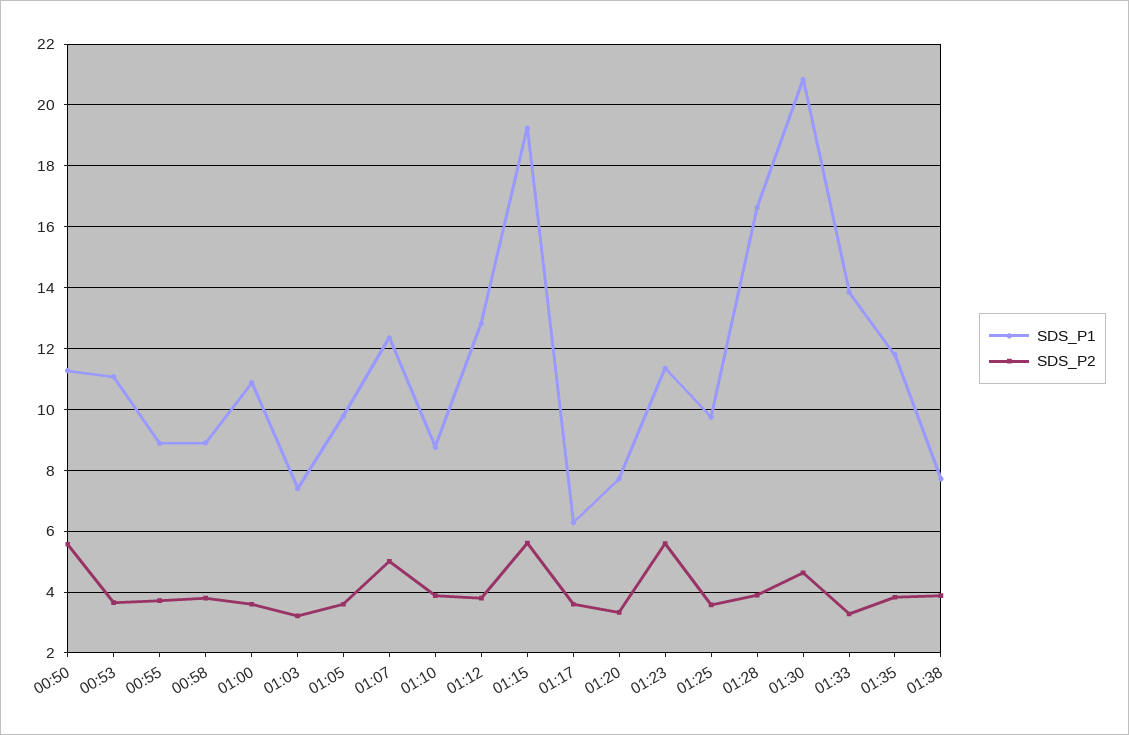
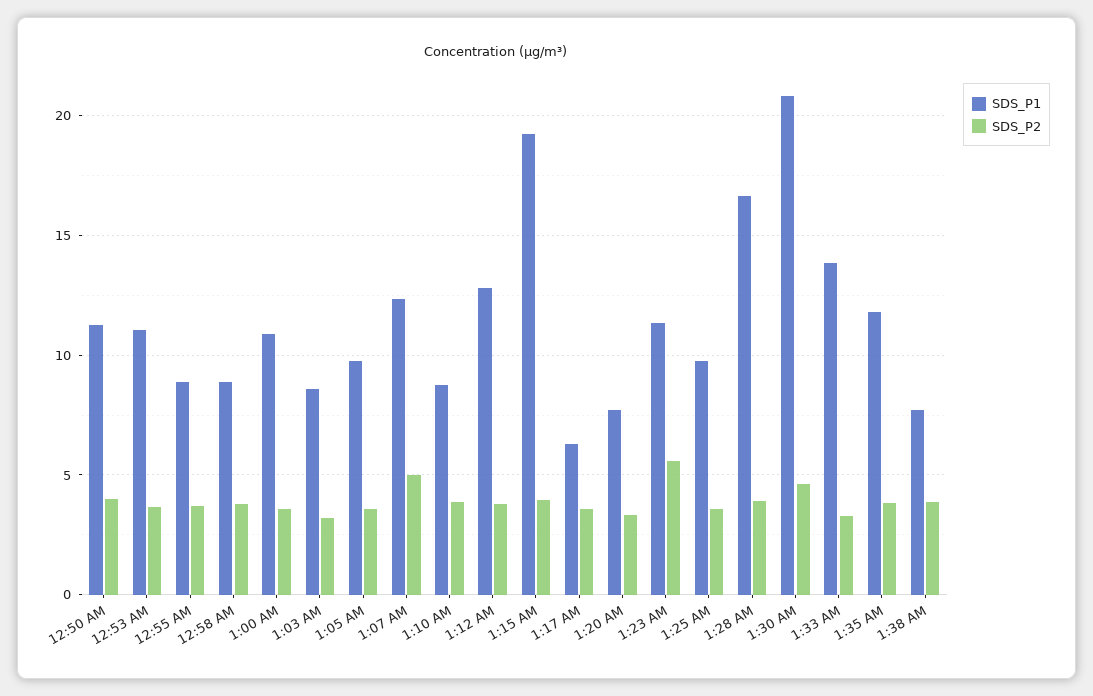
  {
    "SDS_P1": {
      "00:50": 11.2,
      "00:53": 11,
      "00:55": 8.8,
      "00:58": 9,
      "01:00": 10.8,
-     "01:03": 7.4,
+     "01:03": 8.5,
      "01:05": 9.8,
      "01:07": 12.4,
      "01:10": 8.8,
      "01:12": 12.8,
      "01:15": 19.2,
      "01:17": 6.2,
      "01:20": 7.8,
      "01:23": 11.4,
      "01:25": 9.8,
      "01:28": 16.6,
      "01:30": 20.8,
      "01:33": 13.8,
      "01:35": 11.8,
      "01:38": 7.8
    },
    "SDS_P2": {
-     "00:50": 5.6,
+     "00:50": 4,
      "00:53": 3.6,
      "00:55": 3.8,
      "00:58": 3.8,
      "01:00": 3.6,
      "01:03": 3.2,
      "01:05": 3.6,
      "01:07": 5,
      "01:10": 3.8,
      "01:12": 3.8,
-     "01:15": 5.6,
+     "01:15": 4,
      "01:17": 3.6,
      "01:20": 3.4,
      "01:23": 5.6,
      "01:25": 3.6,
      "01:28": 4,
      "01:30": 4.6,
      "01:33": 3.2,
      "01:35": 3.8,
      "01:38": 3.8
    }
  }

